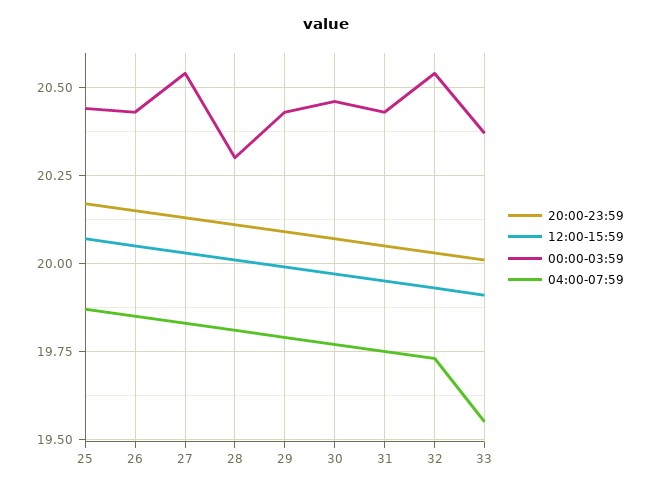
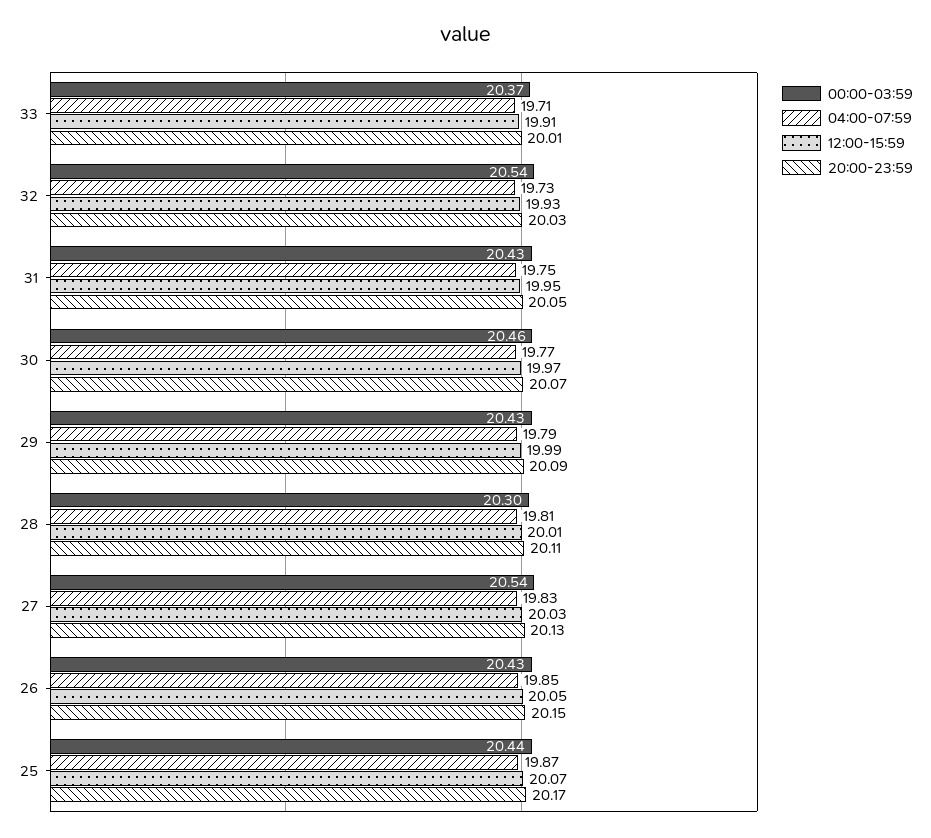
  {
    "20:00-23:59": {
      "25": 20.17,
      "26": 20.15,
      "27": 20.13,
      "28": 20.11,
      "29": 20.09,
      "30": 20.07,
      "31": 20.05,
      "32": 20.03,
      "33": 20.01
    },
    "12:00-15:59": {
      "25": 20.07,
      "26": 20.05,
      "27": 20.03,
      "28": 20.01,
      "29": 19.99,
      "30": 19.97,
      "31": 19.95,
      "32": 19.93,
      "33": 19.91
    },
    "00:00-03:59": {
      "25": 20.44,
      "26": 20.43,
      "27": 20.54,
      "28": 20.3,
      "29": 20.43,
      "30": 20.46,
      "31": 20.43,
      "32": 20.54,
      "33": 20.37
    },
    "04:00-07:59": {
      "25": 19.87,
      "26": 19.85,
      "27": 19.83,
      "28": 19.81,
      "29": 19.79,
      "30": 19.77,
      "31": 19.75,
      "32": 19.73,
-     "33": 19.55
+     "33": 19.71
    }
  }

